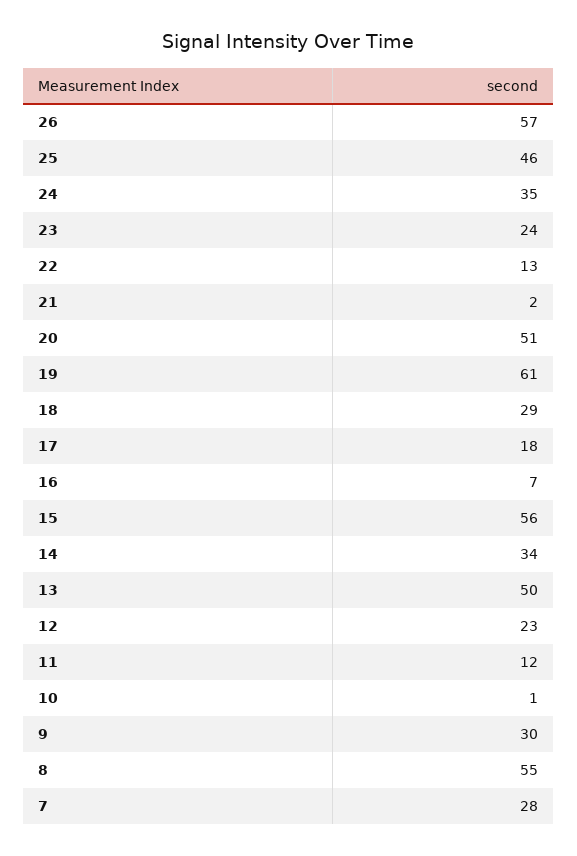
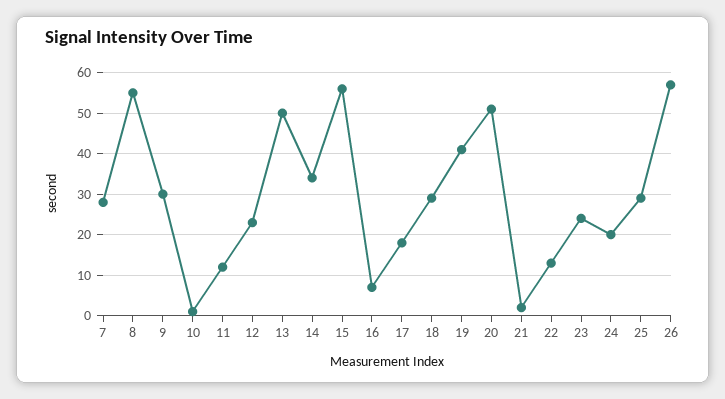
  {
    "26": 57,
-   "25": 46,
+   "25": 30,
-   "24": 35,
+   "24": 20,
    "23": 24,
    "22": 13,
    "21": 2,
    "20": 51,
-   "19": 61,
+   "19": 40,
    "18": 29,
    "17": 18,
    "16": 7,
    "15": 56,
    "14": 34,
    "13": 50,
    "12": 23,
    "11": 12,
    "10": 1,
    "9": 30,
    "8": 55,
    "7": 28
  }

